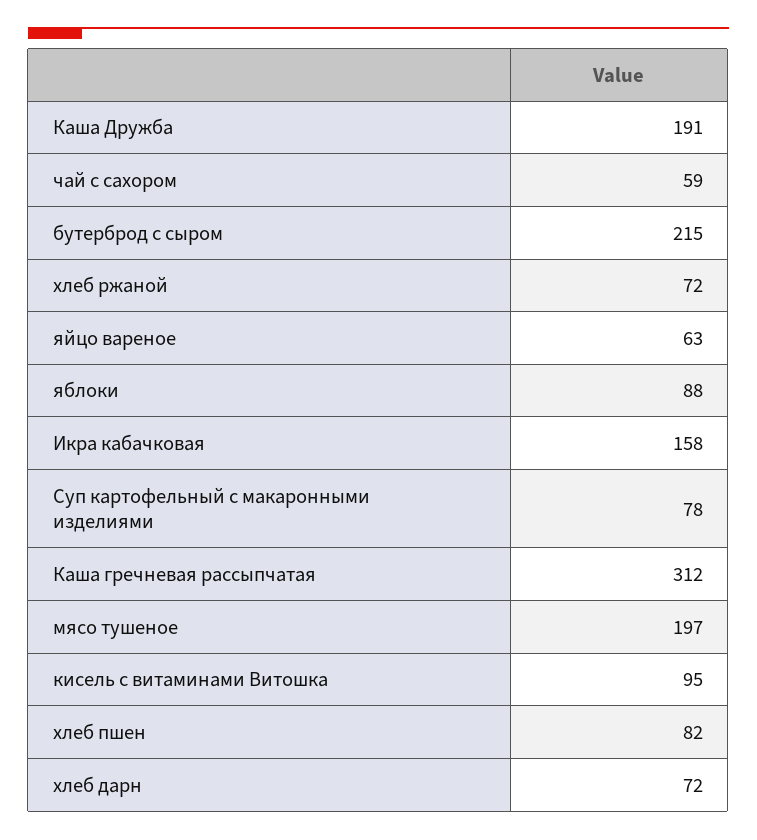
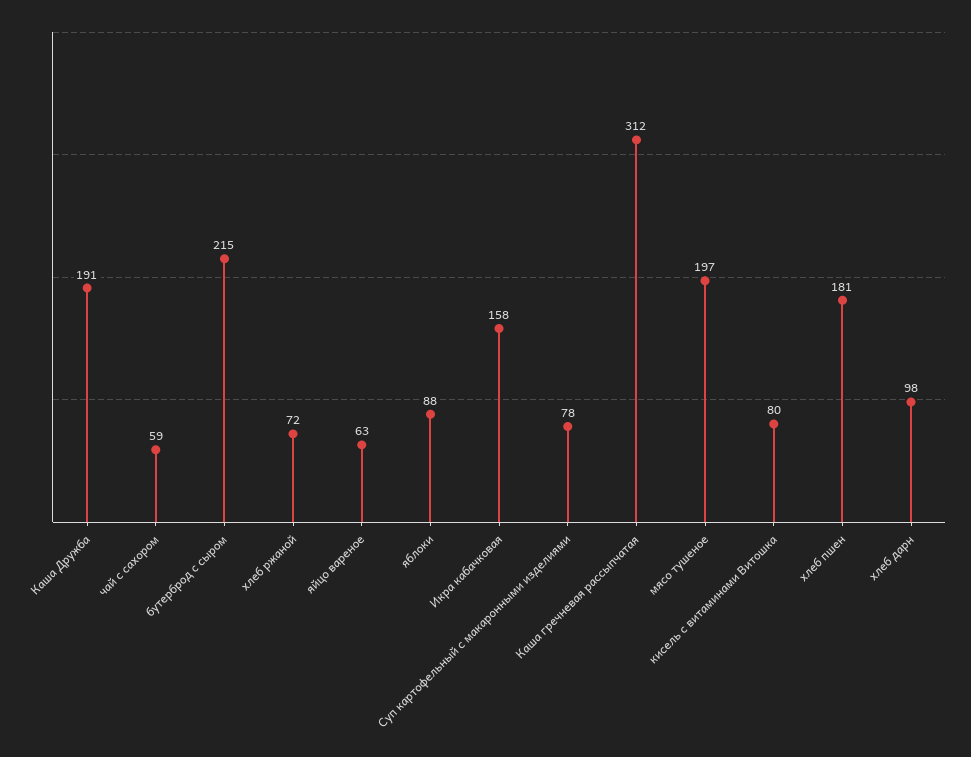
  {
    "Каша Дружба": 191,
    "чай с сахором": 59,
    "бутерброд с сыром": 215,
    "хлеб ржаной": 72,
    "яйцо вареное": 63,
    "яблоки": 88,
    "Икра кабачковая": 158,
    "Суп картофельный с макаронными изделиями": 78,
    "Каша гречневая рассыпчатая": 312,
    "мясо тушеное": 197,
-   "кисель с витаминами Витошка": 95,
+   "кисель с витаминами Витошка": 80,
-   "хлеб пшен": 82,
+   "хлеб пшен": 181,
-   "хлеб дарн": 72
+   "хлеб дарн": 98
  }

